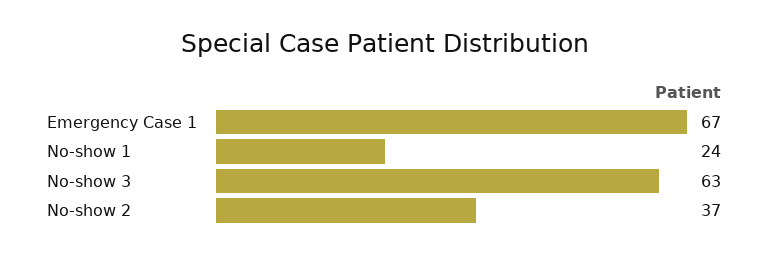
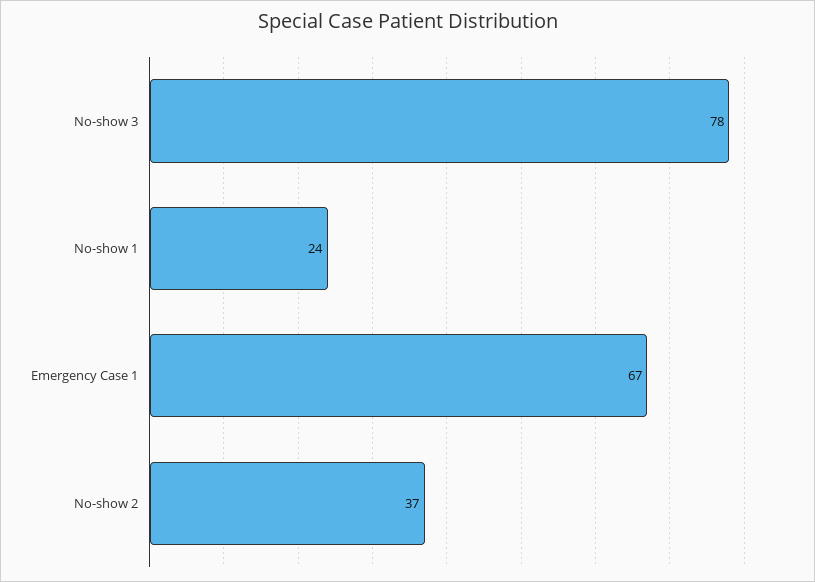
  {
    "Emergency Case 1": 67,
    "No-show 1": 24,
-   "No-show 3": 63,
+   "No-show 3": 78,
    "No-show 2": 37
  }

